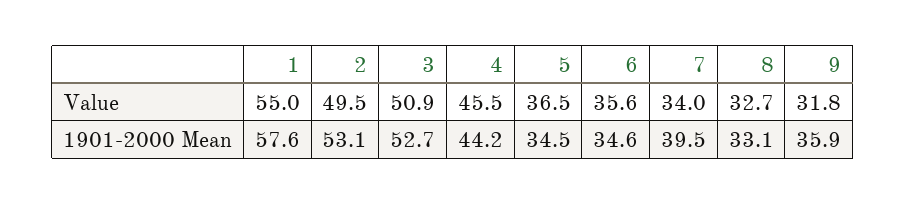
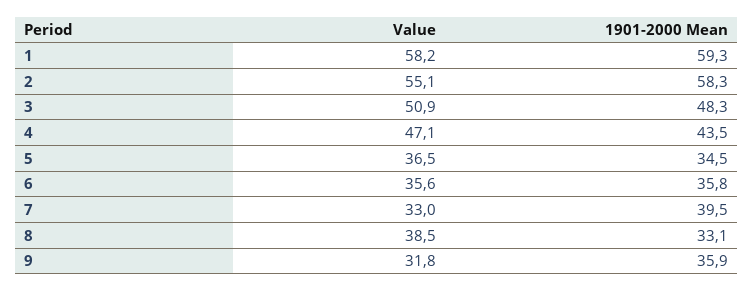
  {
    "1": {
-     "Value": 55,
+     "Value": 58.2,
-     "1901-2000 Mean": 57.6
+     "1901-2000 Mean": 59.3
    },
    "2": {
-     "Value": 49.5,
+     "Value": 55.1,
-     "1901-2000 Mean": 53.1
+     "1901-2000 Mean": 58.3
    },
    "3": {
      "Value": 50.9,
-     "1901-2000 Mean": 52.7
+     "1901-2000 Mean": 48.3
    },
    "4": {
-     "Value": 45.5,
+     "Value": 47.1,
-     "1901-2000 Mean": 44.2
+     "1901-2000 Mean": 43.5
    },
    "5": {
      "Value": 36.5,
      "1901-2000 Mean": 34.5
    },
    "6": {
      "Value": 35.6,
-     "1901-2000 Mean": 34.6
+     "1901-2000 Mean": 35.8
    },
    "7": {
-     "Value": 34,
+     "Value": 33,
      "1901-2000 Mean": 39.5
    },
    "8": {
-     "Value": 32.7,
+     "Value": 38.5,
      "1901-2000 Mean": 33.1
    },
    "9": {
      "Value": 31.8,
      "1901-2000 Mean": 35.9
    }
  }

